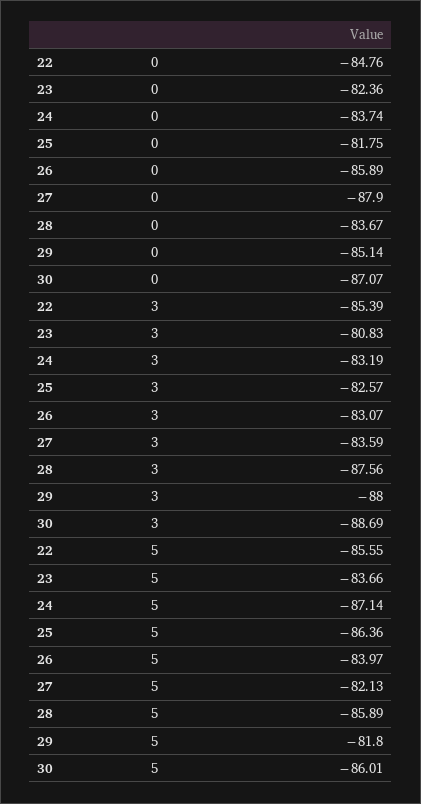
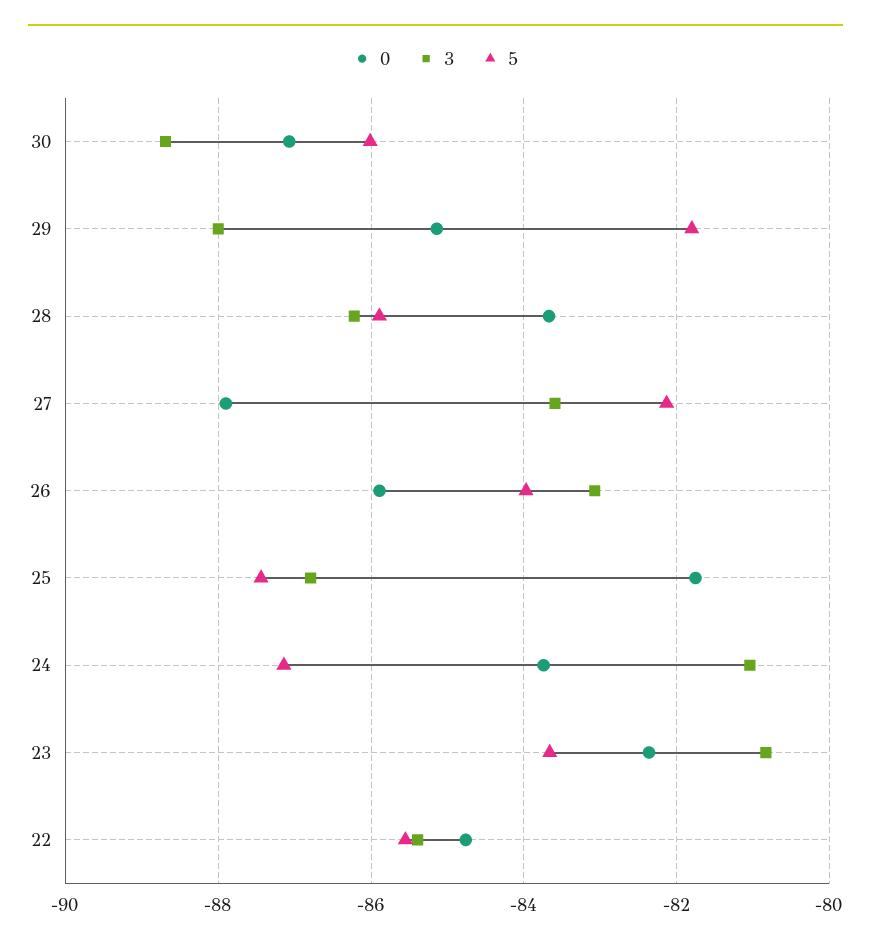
  {
    "0": {
      "22": -84.76,
      "23": -82.36,
      "24": -83.74,
      "25": -81.75,
      "26": -85.89,
      "27": -87.9,
      "28": -83.67,
      "29": -85.14,
      "30": -87.07
    },
    "3": {
      "22": -85.39,
      "23": -80.83,
-     "24": -83.19,
+     "24": -81,
-     "25": -82.57,
+     "25": -86.8,
      "26": -83.07,
      "27": -83.59,
-     "28": -87.56,
+     "28": -86.2,
      "29": -88,
      "30": -88.69
    },
    "5": {
      "22": -85.55,
      "23": -83.66,
      "24": -87.14,
-     "25": -86.36,
+     "25": -87.4,
      "26": -83.97,
      "27": -82.13,
      "28": -85.89,
      "29": -81.8,
      "30": -86.01
    }
  }

